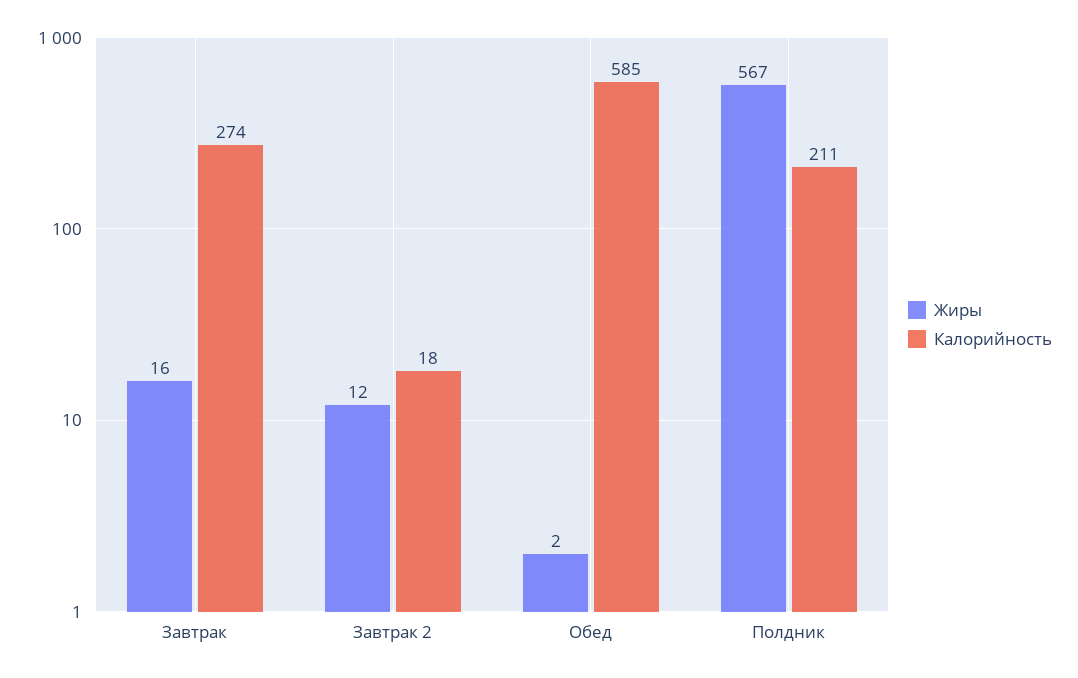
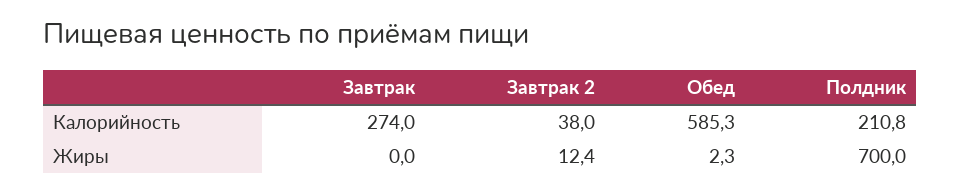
  {
    "Жиры": {
-     "Завтрак": 16,
+     "Завтрак": 0,
      "Завтрак 2": 12.4,
      "Обед": 2.3,
-     "Полдник": 567
+     "Полдник": 700
    },
    "Калорийность": {
      "Завтрак": 274,
-     "Завтрак 2": 18,
+     "Завтрак 2": 38,
      "Обед": 585.3,
      "Полдник": 210.8
    }
  }

